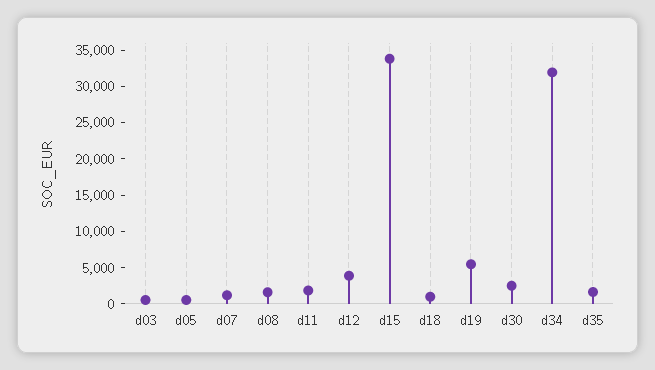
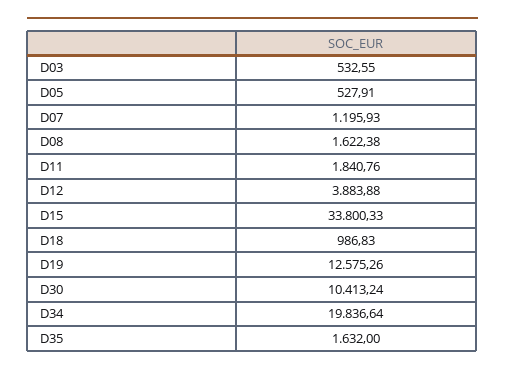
  {
    "d03": 532.55,
    "d05": 527.91,
    "d07": 1195.93,
    "d08": 1622.38,
    "d11": 1840.76,
    "d12": 3883.88,
    "d15": 33800.33,
    "d18": 986.83,
-   "d19": 5000,
+   "d19": 12575.26,
-   "d30": 2500,
+   "d30": 10413.24,
-   "d34": 32500,
+   "d34": 19836.64,
    "d35": 1632
  }

